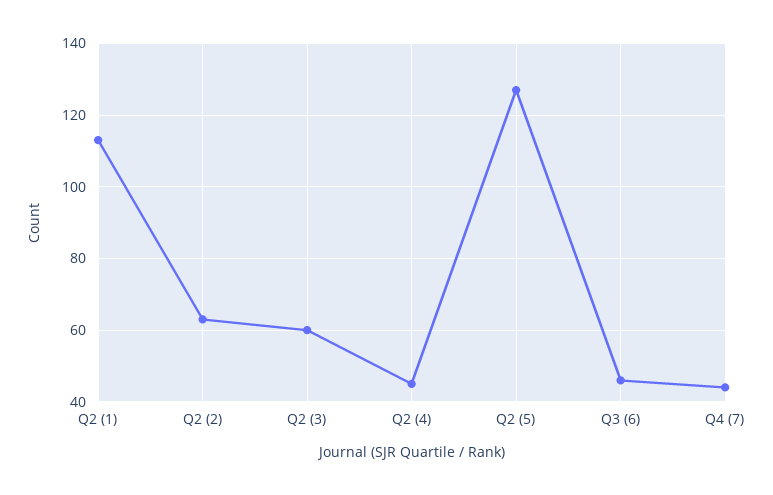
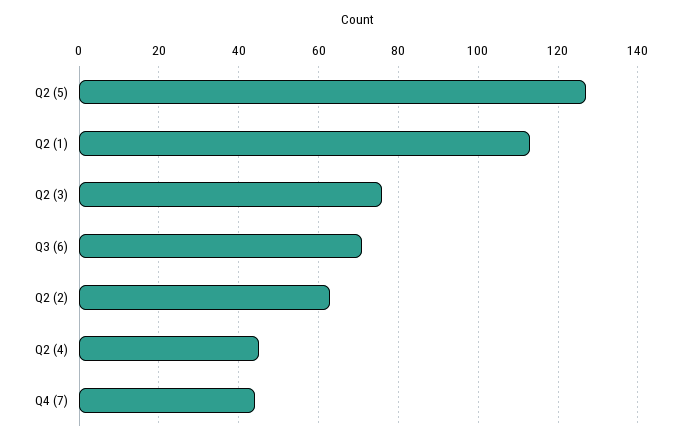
  {
    "Q2 (1)": 115,
    "Q2 (2)": 65,
-   "Q2 (3)": 60,
+   "Q2 (3)": 75,
    "Q2 (4)": 45,
    "Q2 (5)": 125,
-   "Q3 (6)": 45,
+   "Q3 (6)": 70,
    "Q4 (7)": 45
  }

